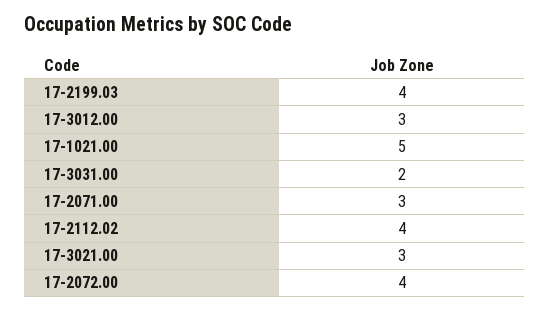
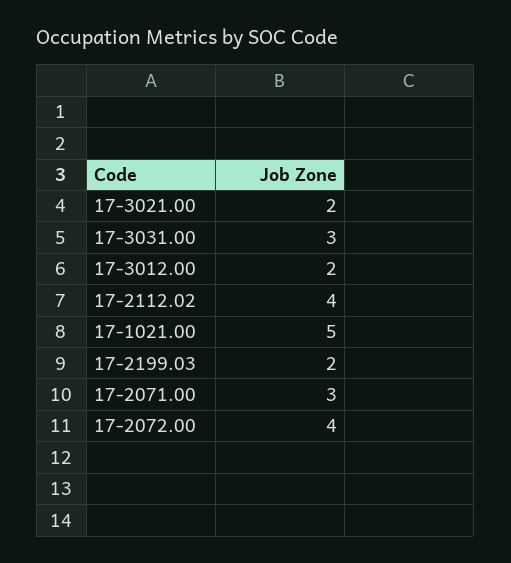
  {
-   "17-2199.03": 4,
+   "17-2199.03": 2,
-   "17-3012.00": 3,
+   "17-3012.00": 2,
    "17-1021.00": 5,
-   "17-3031.00": 2,
+   "17-3031.00": 3,
    "17-2071.00": 3,
    "17-2112.02": 4,
-   "17-3021.00": 3,
+   "17-3021.00": 2,
    "17-2072.00": 4
  }

